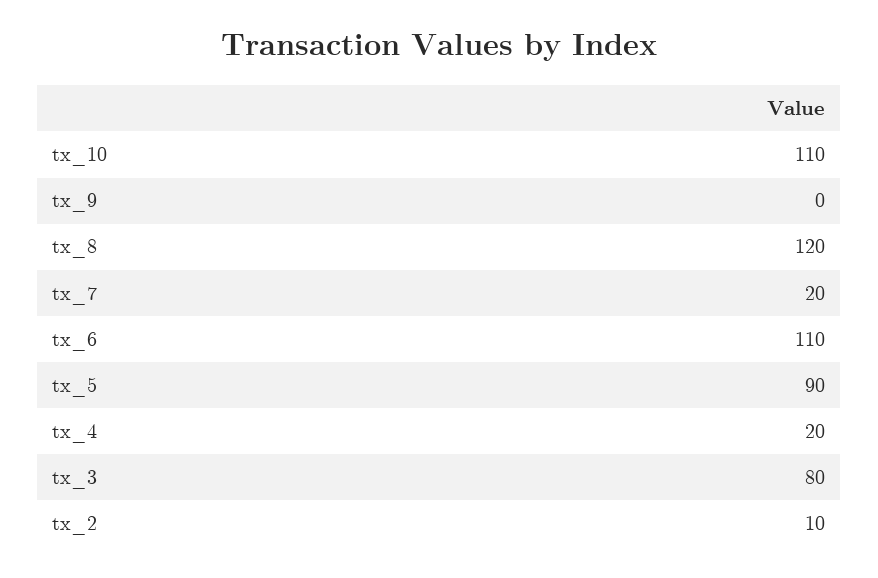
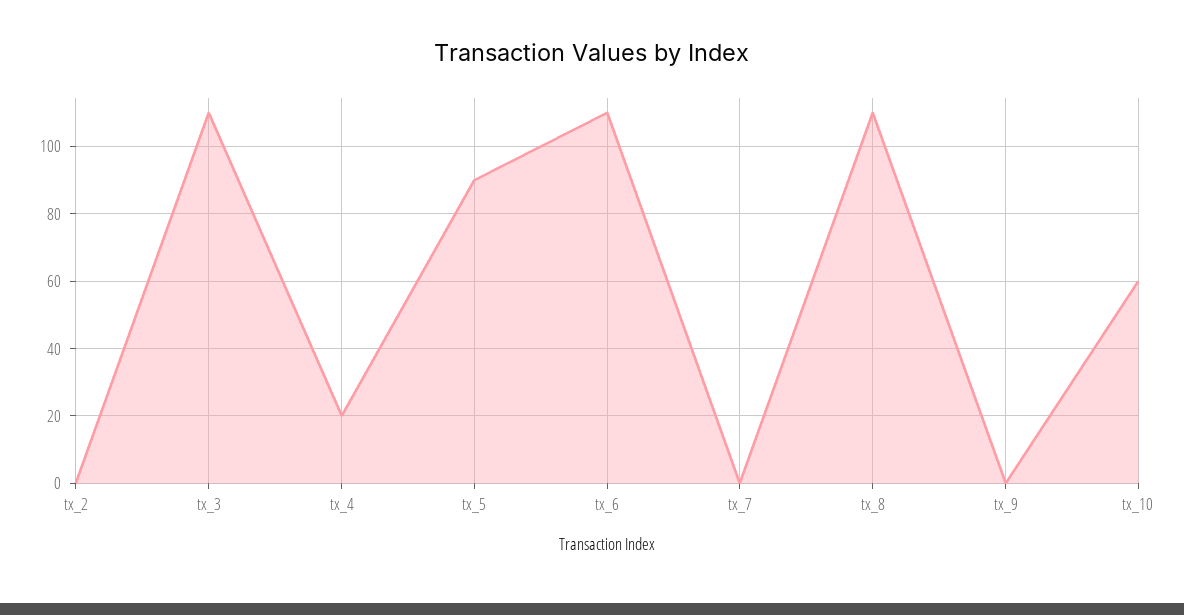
  {
-   "tx_10": 110,
+   "tx_10": 60,
    "tx_9": 0,
-   "tx_8": 120,
+   "tx_8": 110,
-   "tx_7": 20,
+   "tx_7": 0,
    "tx_6": 110,
    "tx_5": 90,
    "tx_4": 20,
-   "tx_3": 80,
+   "tx_3": 110,
-   "tx_2": 10
+   "tx_2": 0
  }

